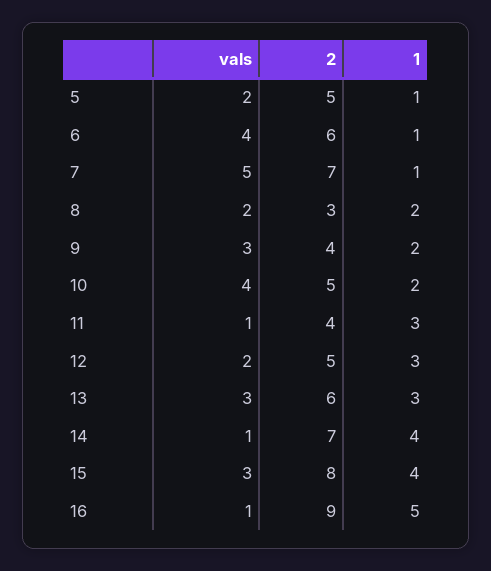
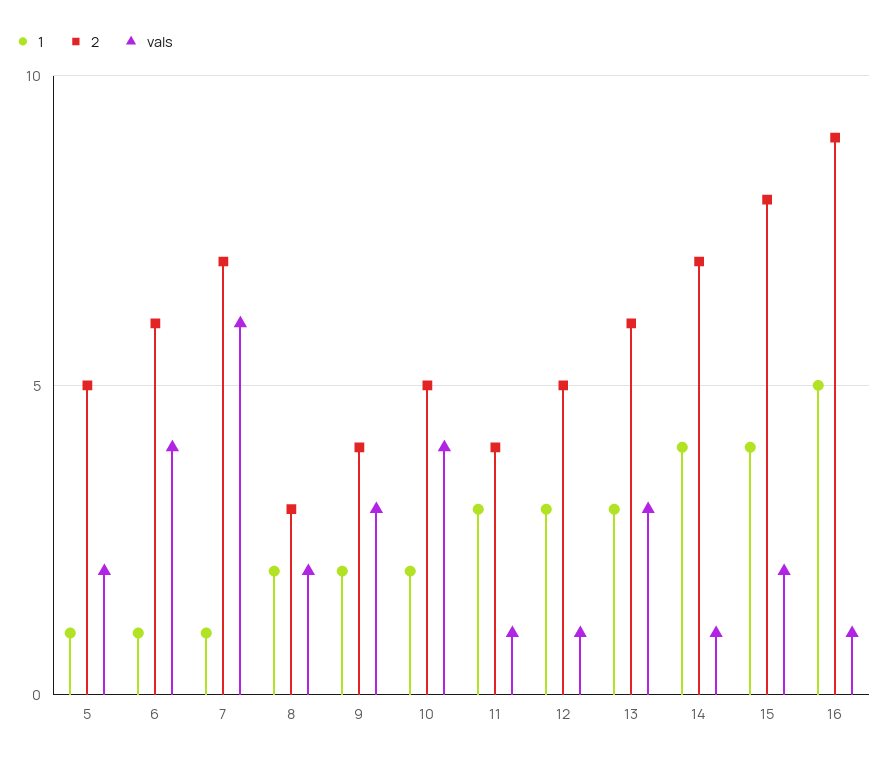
  {
    "vals": {
      "5": 2,
      "6": 4,
-     "7": 5,
+     "7": 6,
      "8": 2,
      "9": 3,
      "10": 4,
      "11": 1,
-     "12": 2,
+     "12": 1,
      "13": 3,
      "14": 1,
-     "15": 3,
+     "15": 2,
      "16": 1
    },
    "2": {
      "5": 5,
      "6": 6,
      "7": 7,
      "8": 3,
      "9": 4,
      "10": 5,
      "11": 4,
      "12": 5,
      "13": 6,
      "14": 7,
      "15": 8,
      "16": 9
    },
    "1": {
      "5": 1,
      "6": 1,
      "7": 1,
      "8": 2,
      "9": 2,
      "10": 2,
      "11": 3,
      "12": 3,
      "13": 3,
      "14": 4,
      "15": 4,
      "16": 5
    }
  }

